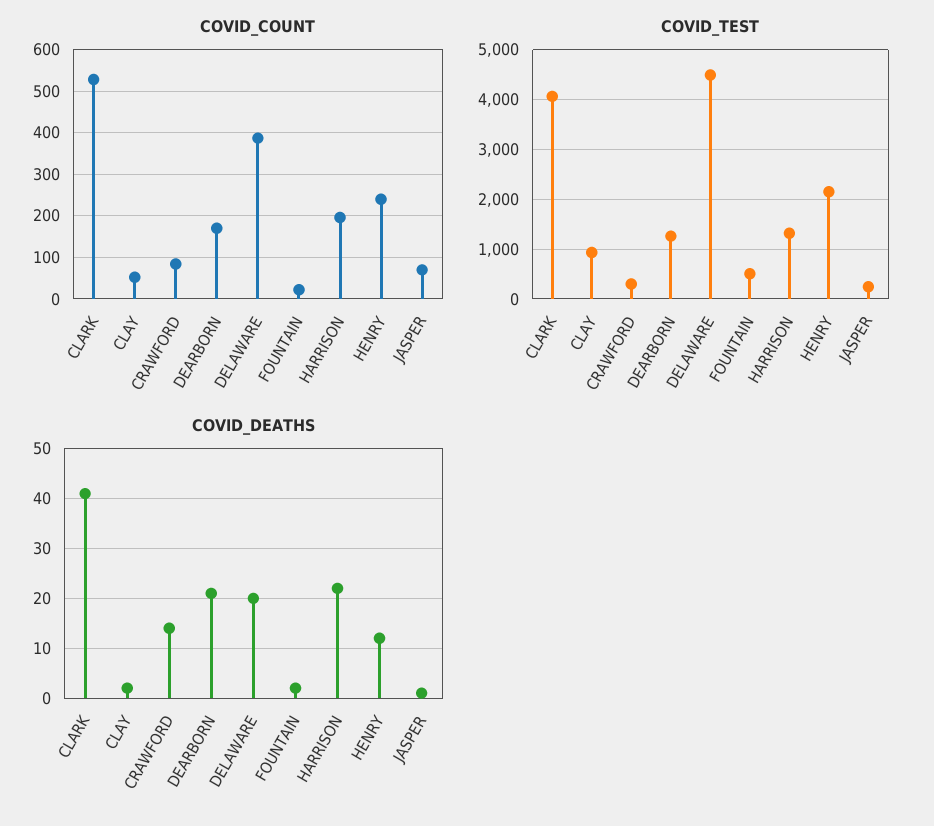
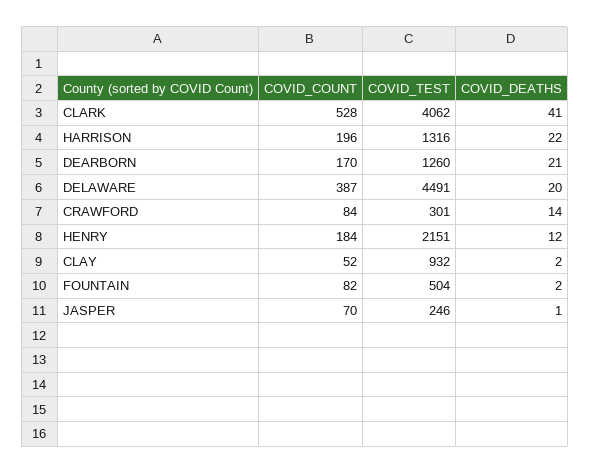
  {
    "COVID_COUNT": {
      "CLARK": 528,
      "CLAY": 52,
      "CRAWFORD": 84,
      "DEARBORN": 170,
      "DELAWARE": 387,
-     "FOUNTAIN": 20,
+     "FOUNTAIN": 82,
      "HARRISON": 196,
-     "HENRY": 240,
+     "HENRY": 184,
      "JASPER": 70
    },
    "COVID_TEST": {
      "CLARK": 4062,
      "CLAY": 932,
      "CRAWFORD": 301,
      "DEARBORN": 1260,
      "DELAWARE": 4491,
      "FOUNTAIN": 504,
      "HARRISON": 1316,
      "HENRY": 2151,
      "JASPER": 246
    },
    "COVID_DEATHS": {
      "CLARK": 41,
      "CLAY": 2,
      "CRAWFORD": 14,
      "DEARBORN": 21,
      "DELAWARE": 20,
      "FOUNTAIN": 2,
      "HARRISON": 22,
      "HENRY": 12,
      "JASPER": 1
    }
  }

